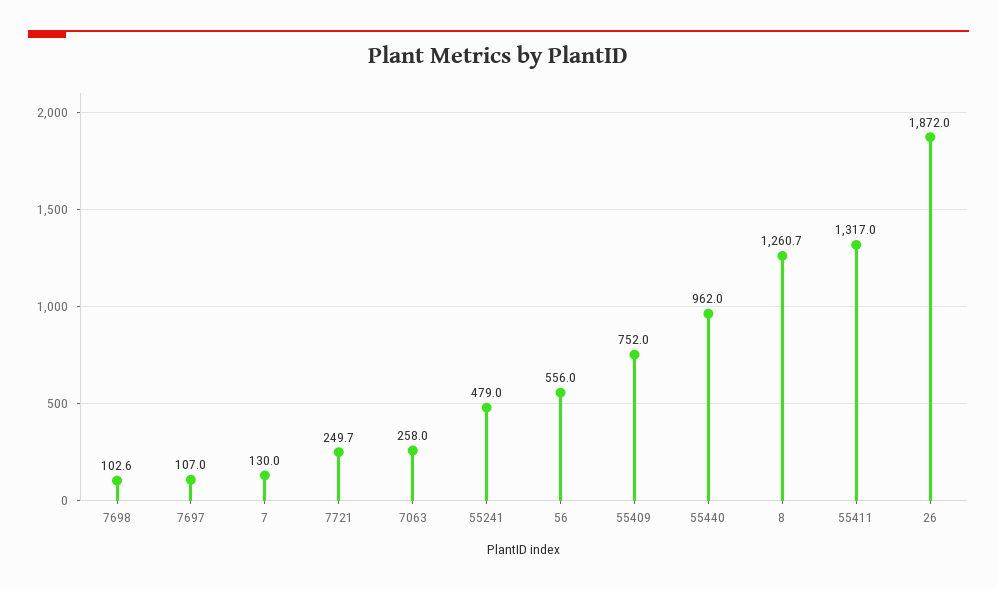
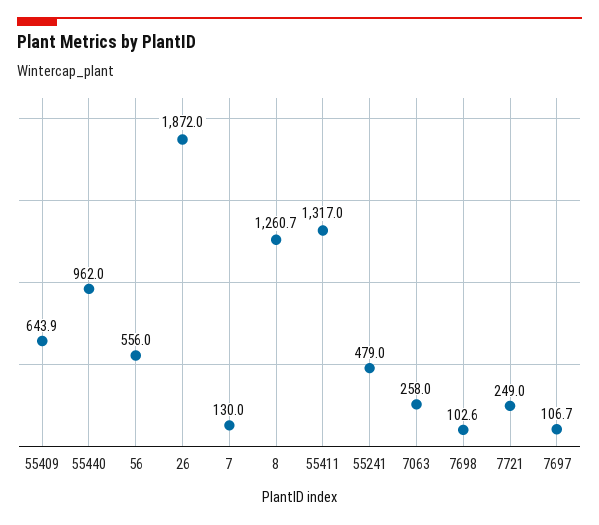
  {
    "7698": 102.6,
-   "7697": 107,
+   "7697": 106.7,
    "7": 130,
-   "7721": 249.7,
+   "7721": 249,
    "7063": 258,
    "55241": 479,
    "56": 556,
-   "55409": 752,
+   "55409": 643.9,
    "55440": 962,
    "8": 1260.7,
    "55411": 1317,
    "26": 1872
  }

